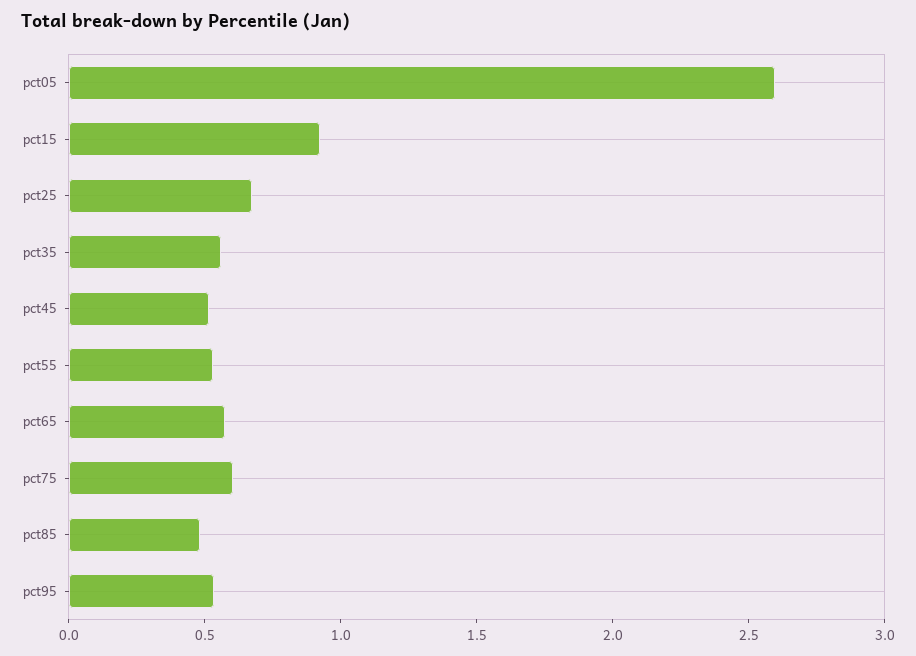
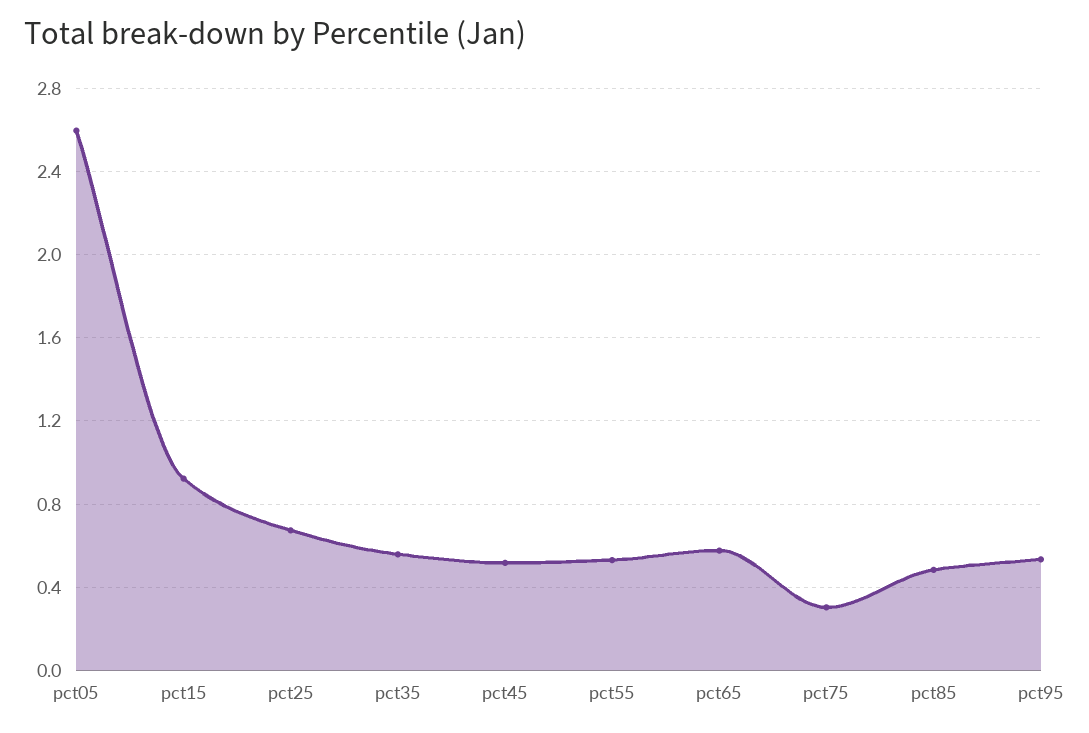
  {
    "pct05": 2.6,
    "pct15": 0.9,
    "pct25": 0.65,
    "pct35": 0.55,
    "pct45": 0.5,
    "pct55": 0.55,
    "pct65": 0.6,
-   "pct75": 0.6,
+   "pct75": 0.3,
    "pct85": 0.5,
    "pct95": 0.55
  }

